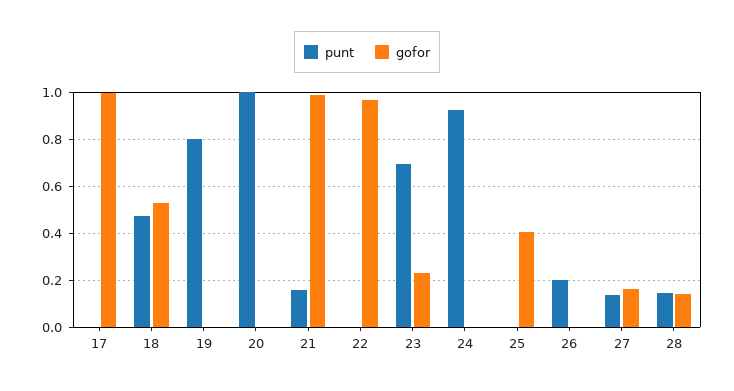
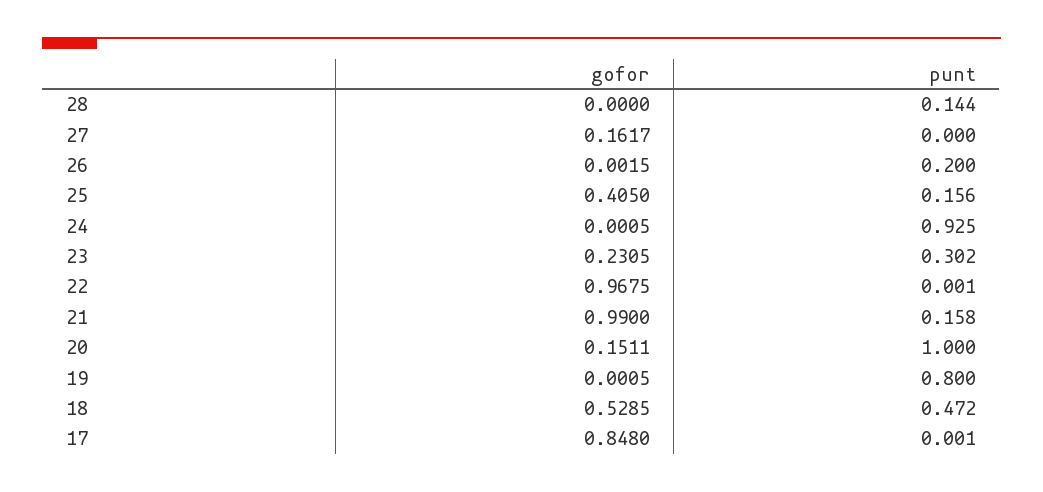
  {
    "punt": {
      "17": 0.001,
      "18": 0.472,
      "19": 0.8,
      "20": 1,
      "21": 0.158,
      "22": 0.001,
-     "23": 0.7,
+     "23": 0.302,
      "24": 0.925,
-     "25": 0,
+     "25": 0.156,
      "26": 0.2,
-     "27": 0.15,
+     "27": 0,
      "28": 0.144
    },
    "gofor": {
-     "17": 1,
+     "17": 0.848,
      "18": 0.5285,
      "19": 0.0005,
-     "20": 0,
+     "20": 0.1511,
      "21": 0.99,
      "22": 0.9675,
      "23": 0.2305,
      "24": 0.0005,
      "25": 0.405,
      "26": 0.0015,
      "27": 0.1617,
-     "28": 0.15
+     "28": 0
    }
  }

